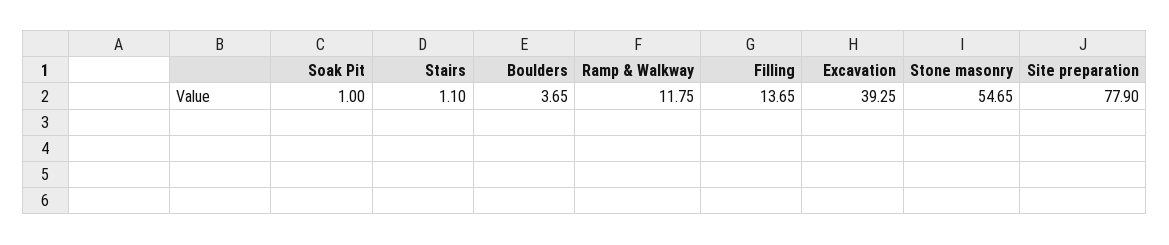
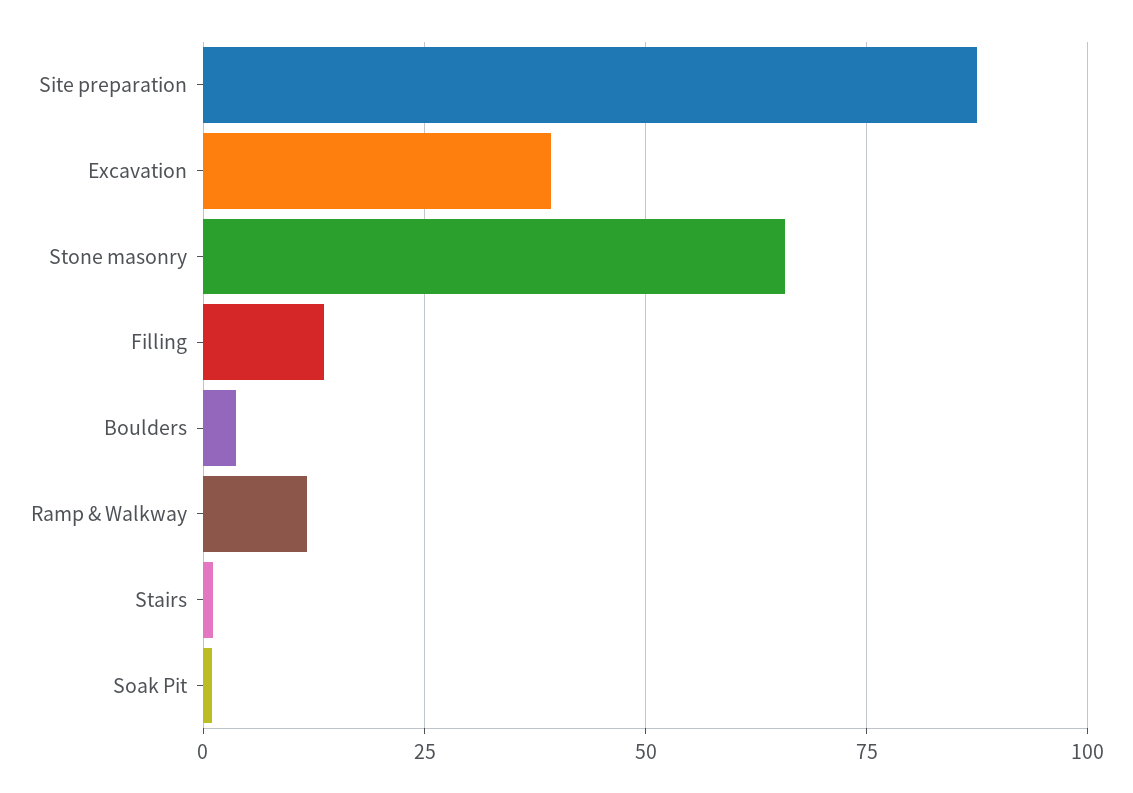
  {
    "Soak Pit": 1,
    "Stairs": 1.1,
    "Boulders": 3.65,
    "Ramp & Walkway": 11.75,
    "Filling": 13.65,
    "Excavation": 39.25,
-   "Stone masonry": 54.65,
+   "Stone masonry": 65,
-   "Site preparation": 77.9
+   "Site preparation": 87.5
  }

